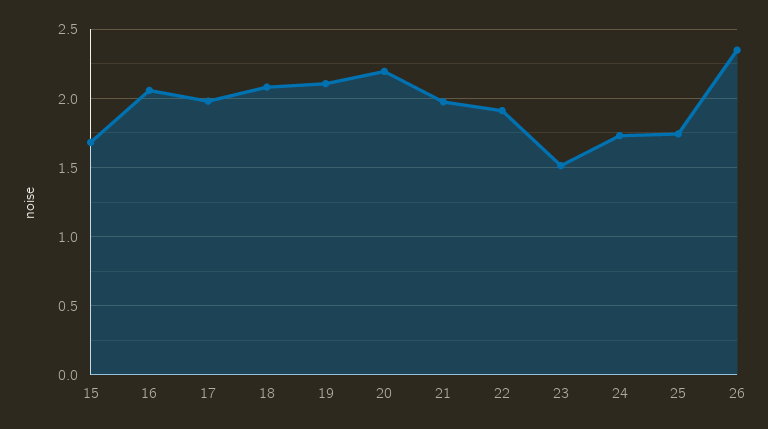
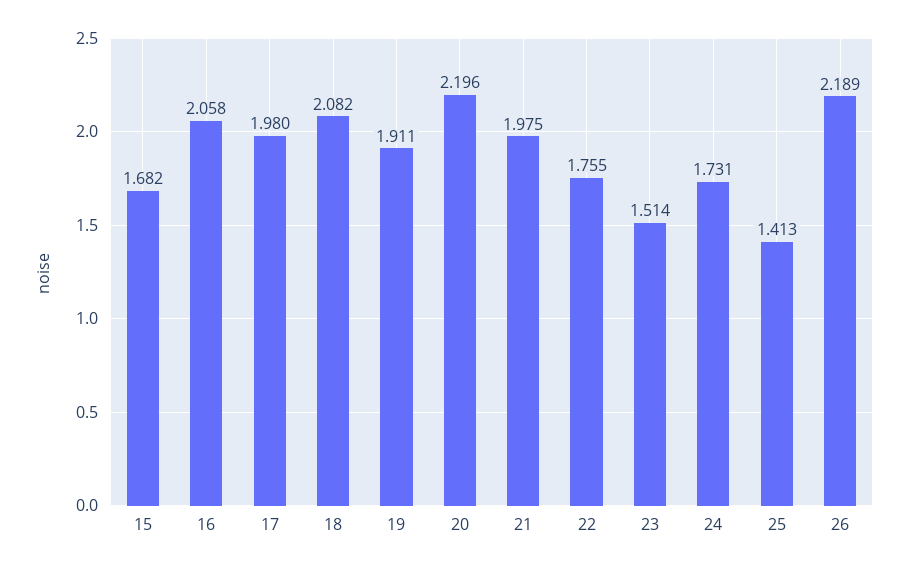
  {
    "15": 1.682,
    "16": 2.058,
    "17": 1.98,
    "18": 2.082,
-   "19": 2.1,
+   "19": 1.911,
    "20": 2.196,
    "21": 1.975,
-   "22": 1.9,
+   "22": 1.755,
    "23": 1.514,
    "24": 1.731,
-   "25": 1.75,
+   "25": 1.413,
-   "26": 2.35
+   "26": 2.189
  }

